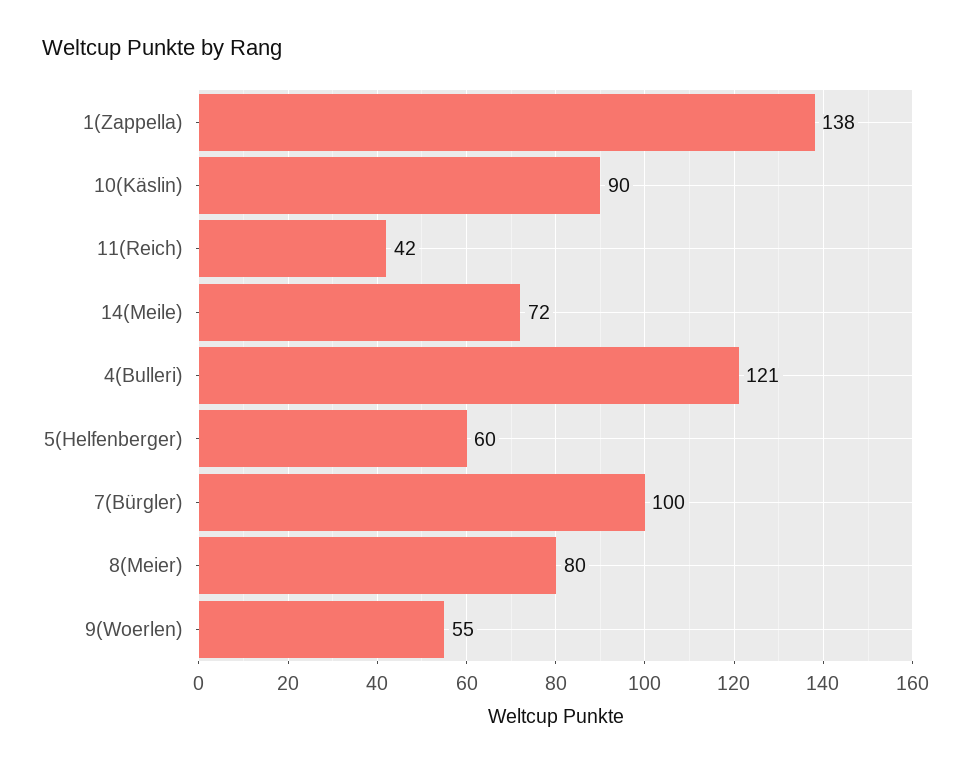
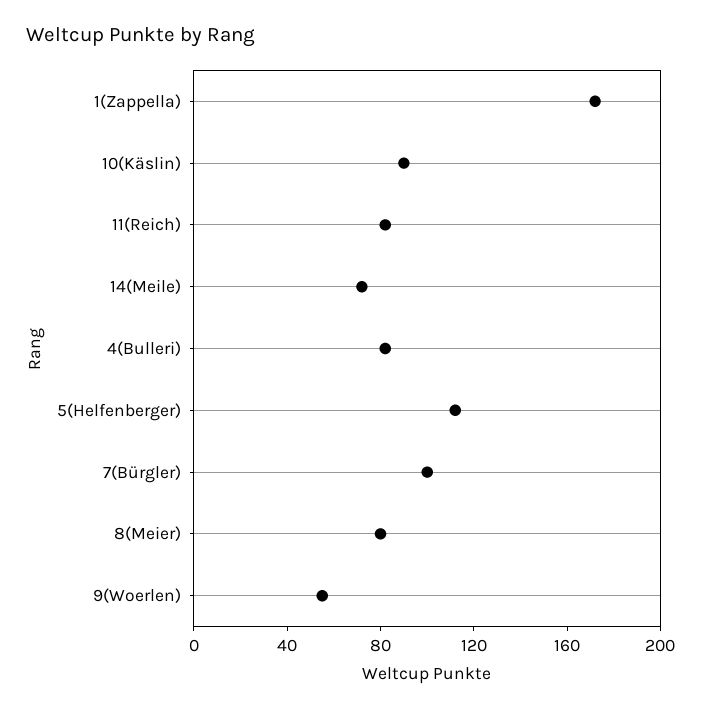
  {
-   "1(Zappella)": 138,
+   "1(Zappella)": 170,
    "10(Käslin)": 90,
-   "11(Reich)": 42,
+   "11(Reich)": 80,
    "14(Meile)": 72,
-   "4(Bulleri)": 121,
+   "4(Bulleri)": 80,
-   "5(Helfenberger)": 60,
+   "5(Helfenberger)": 110,
    "7(Bürgler)": 100,
    "8(Meier)": 80,
    "9(Woerlen)": 55
  }

